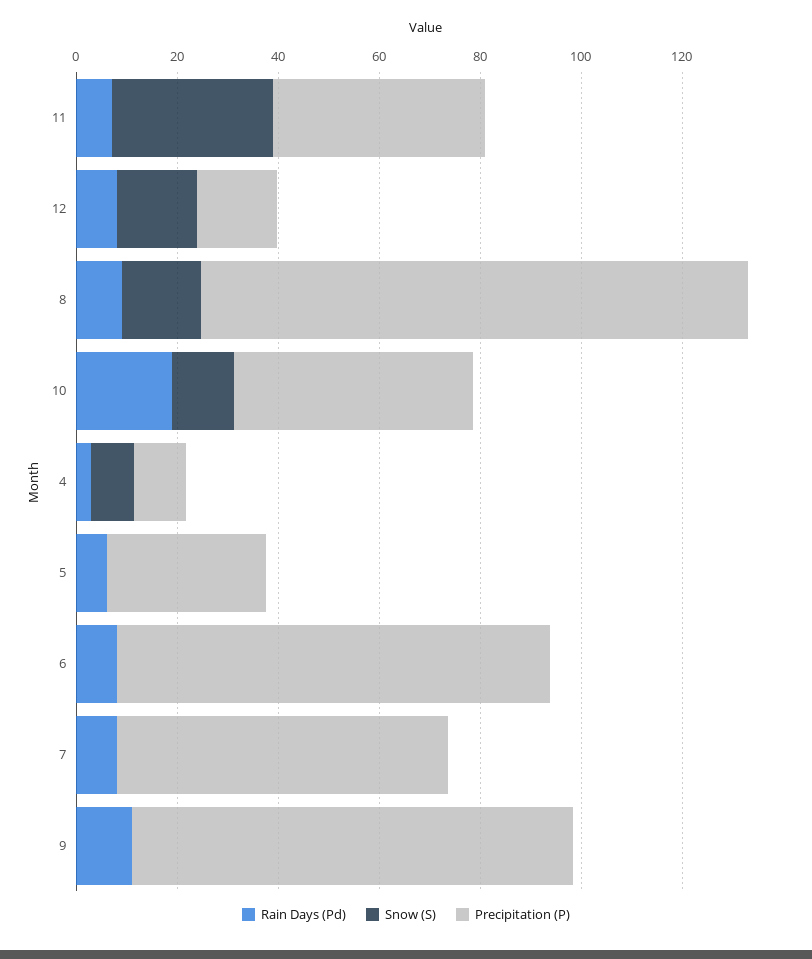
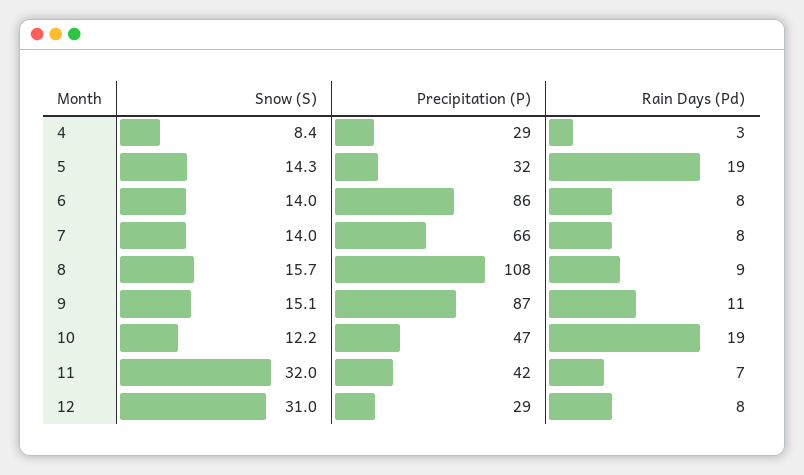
  {
    "Rain Days (Pd)": {
      "11": 7,
      "12": 8,
      "8": 9,
      "10": 19,
      "4": 3,
-     "5": 5,
+     "5": 19,
      "6": 8,
      "7": 8,
      "9": 11
    },
    "Snow (S)": {
      "11": 32,
-     "12": 15,
+     "12": 31,
      "8": 15.7,
      "10": 12.2,
      "4": 8.4,
-     "5": 0,
+     "5": 14.3,
-     "6": 0,
+     "6": 14,
-     "7": 0,
+     "7": 14,
-     "9": 0
+     "9": 15.1
    },
    "Precipitation (P)": {
      "11": 42,
-     "12": 15,
+     "12": 29,
      "8": 108,
      "10": 47,
-     "4": 10,
+     "4": 29,
      "5": 32,
      "6": 86,
      "7": 66,
      "9": 87
    }
  }

